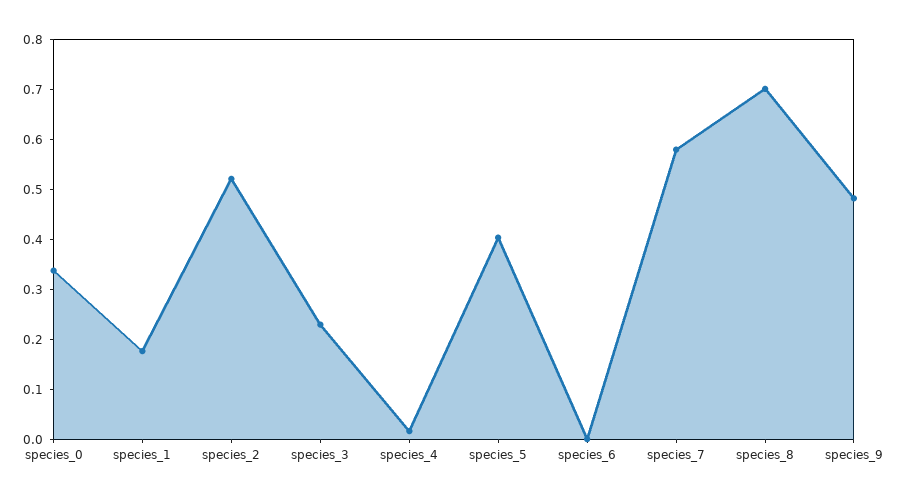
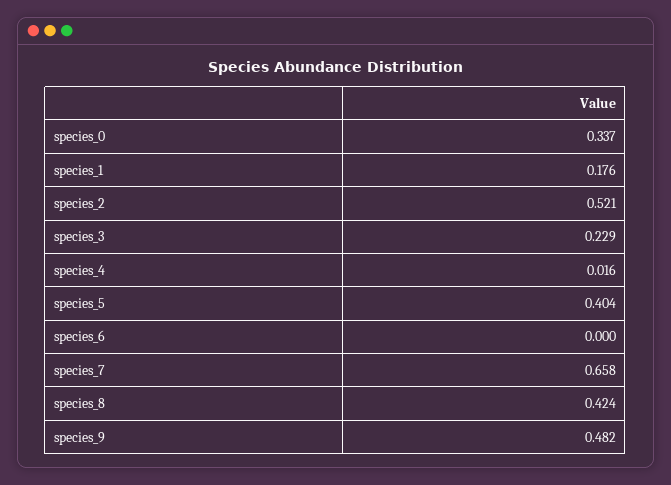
  {
    "species_0": 0.337,
    "species_1": 0.176,
    "species_2": 0.521,
    "species_3": 0.229,
    "species_4": 0.016,
    "species_5": 0.404,
    "species_6": 0,
-   "species_7": 0.58,
+   "species_7": 0.658,
-   "species_8": 0.7,
+   "species_8": 0.424,
    "species_9": 0.482
  }

